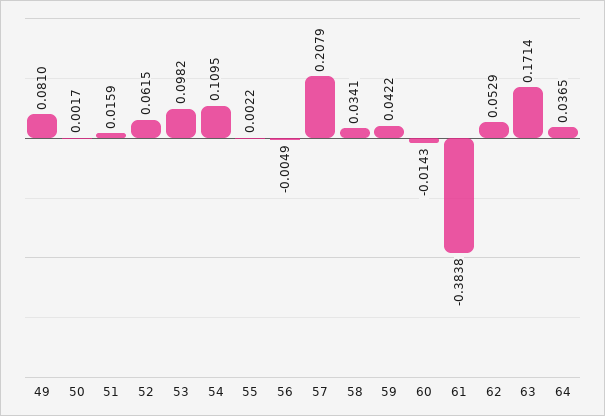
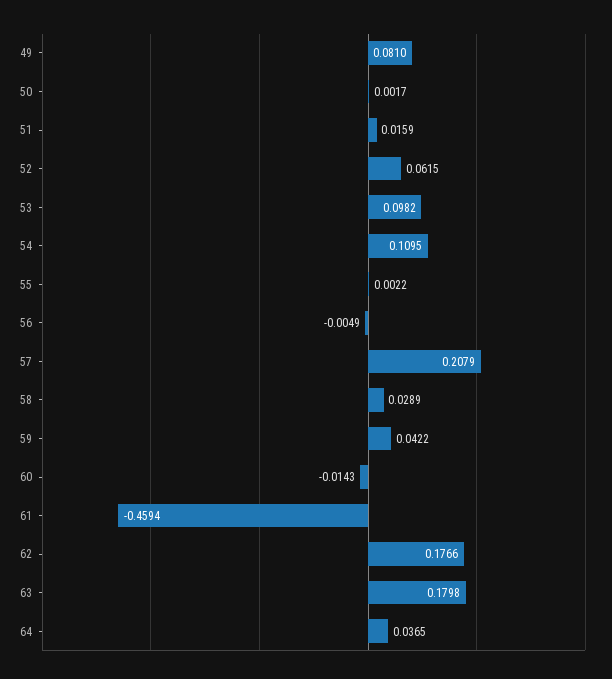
  {
    "49": 0.081,
    "50": 0.0017,
    "51": 0.0159,
    "52": 0.0615,
    "53": 0.0982,
    "54": 0.1095,
    "55": 0.0022,
    "56": -0.0049,
    "57": 0.2079,
-   "58": 0.0341,
+   "58": 0.0289,
    "59": 0.0422,
    "60": -0.0143,
-   "61": -0.3838,
+   "61": -0.4594,
-   "62": 0.0529,
+   "62": 0.1766,
-   "63": 0.1714,
+   "63": 0.1798,
    "64": 0.0365
  }

